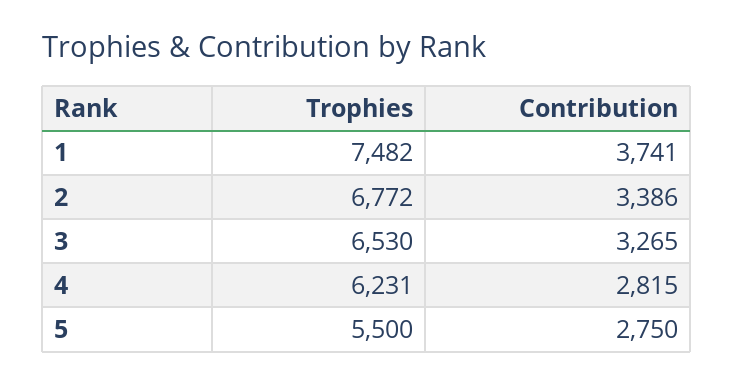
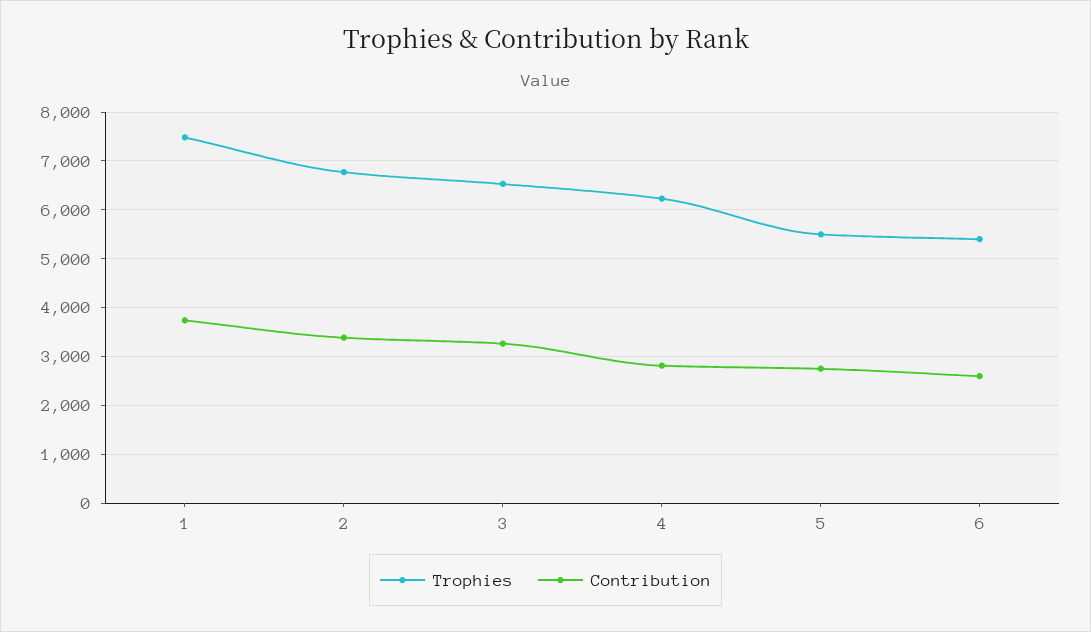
  {
    "Trophies": {
      "1": 7482,
      "2": 6772,
      "3": 6530,
      "4": 6231,
-     "5": 5500
+     "5": 5500,
+     "6": 5400
    },
    "Contribution": {
      "1": 3741,
      "2": 3386,
      "3": 3265,
      "4": 2815,
-     "5": 2750
+     "5": 2750,
+     "6": 2600
    }
  }

